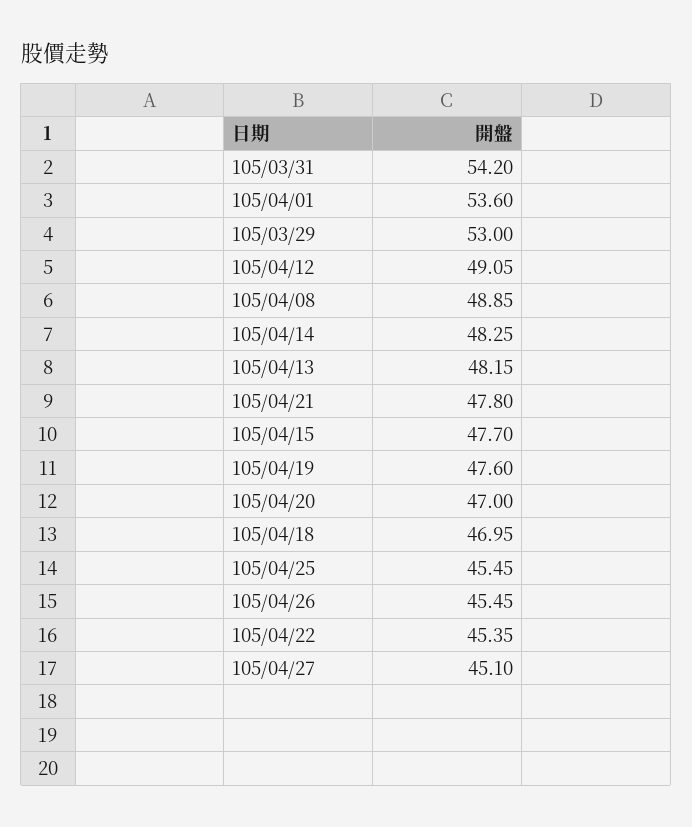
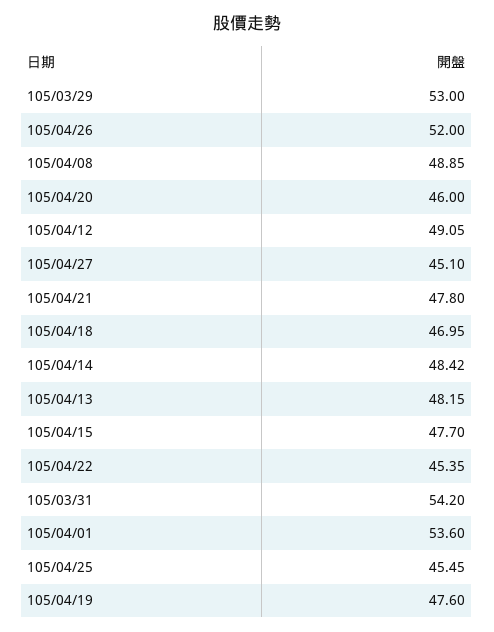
  {
    "105/03/31": 54.2,
    "105/04/01": 53.6,
    "105/03/29": 53,
    "105/04/12": 49.05,
    "105/04/08": 48.85,
-   "105/04/14": 48.25,
+   "105/04/14": 48.42,
    "105/04/13": 48.15,
    "105/04/21": 47.8,
    "105/04/15": 47.7,
    "105/04/19": 47.6,
-   "105/04/20": 47,
+   "105/04/20": 46,
    "105/04/18": 46.95,
    "105/04/25": 45.45,
-   "105/04/26": 45.45,
+   "105/04/26": 52,
    "105/04/22": 45.35,
    "105/04/27": 45.1
  }

